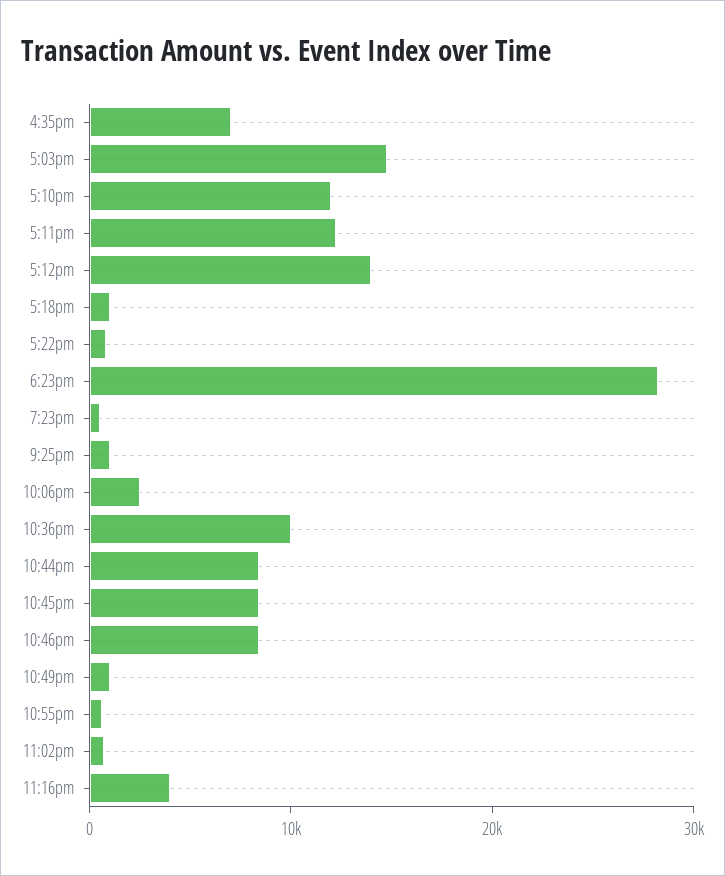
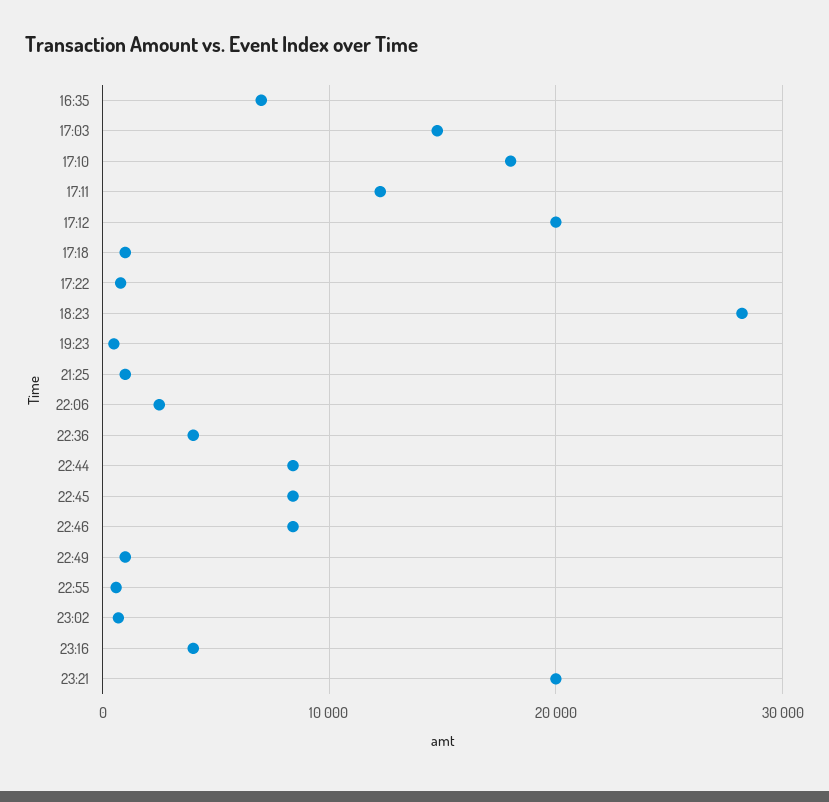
  {
    "4:35pm": 7000,
    "5:03pm": 15000,
-   "5:10pm": 12000,
+   "5:10pm": 18000,
    "5:11pm": 12000,
-   "5:12pm": 14000,
+   "5:12pm": 20000,
    "5:18pm": 1000,
    "5:22pm": 1000,
    "6:23pm": 28000,
    "7:23pm": 1000,
    "9:25pm": 1000,
    "10:06pm": 3000,
-   "10:36pm": 10000,
+   "10:36pm": 4000,
    "10:44pm": 8000,
    "10:45pm": 8000,
    "10:46pm": 8000,
    "10:49pm": 1000,
    "10:55pm": 1000,
    "11:02pm": 1000,
-   "11:16pm": 4000
+   "11:16pm": 4000,
+   "23:21": 20000
  }

